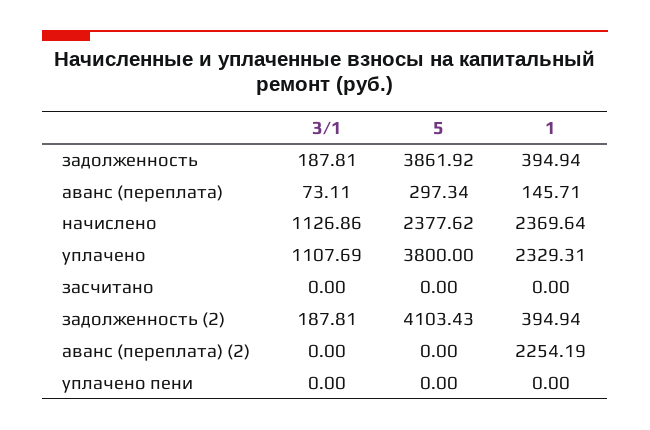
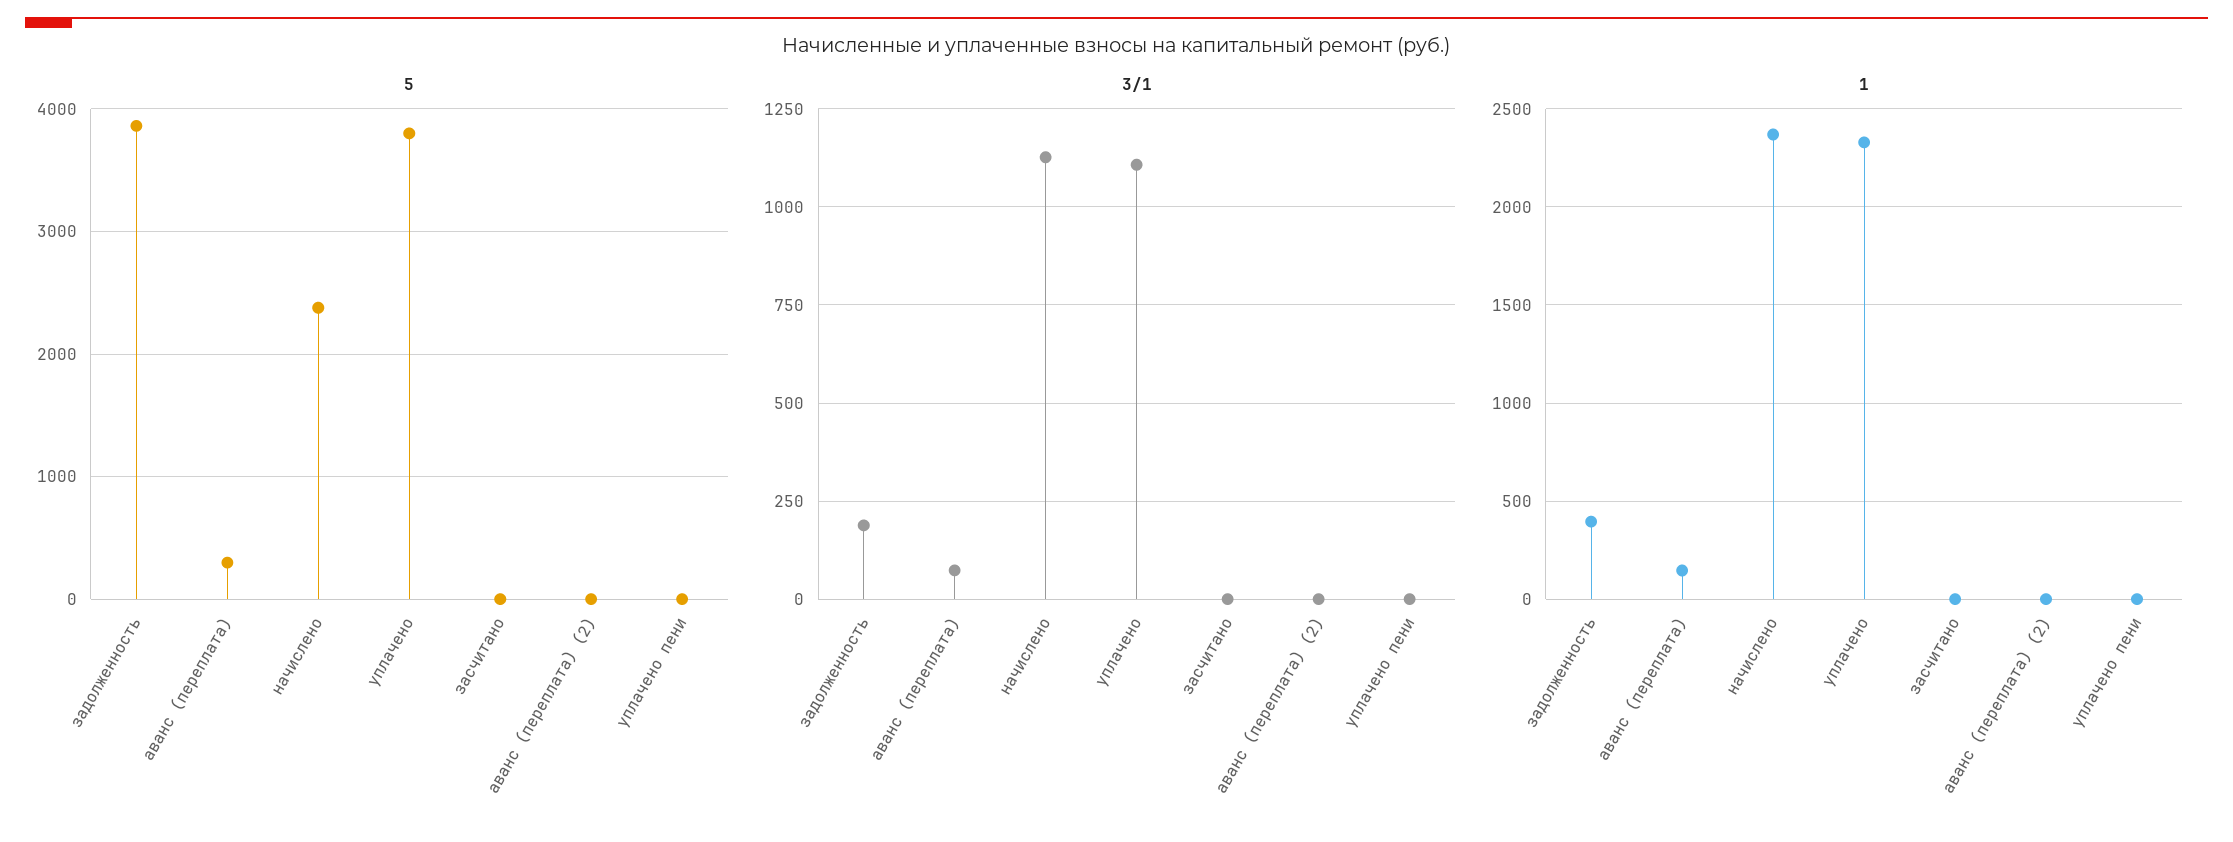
  {
    "3/1": {
      "задолженность": 187.81,
      "аванс (переплата)": 73.11,
      "начислено": 1126.86,
      "уплачено": 1107.69,
      "засчитано": 0,
-     "задолженность (2)": 187.81,
      "аванс (переплата) (2)": 0,
      "уплачено пени": 0
    },
    "5": {
      "задолженность": 3861.92,
      "аванс (переплата)": 297.34,
      "начислено": 2377.62,
      "уплачено": 3800,
      "засчитано": 0,
-     "задолженность (2)": 4103.43,
      "аванс (переплата) (2)": 0,
      "уплачено пени": 0
    },
    "1": {
      "задолженность": 394.94,
      "аванс (переплата)": 145.71,
      "начислено": 2369.64,
      "уплачено": 2329.31,
      "засчитано": 0,
-     "задолженность (2)": 394.94,
-     "аванс (переплата) (2)": 2254.19,
+     "аванс (переплата) (2)": 0,
      "уплачено пени": 0
    }
  }

